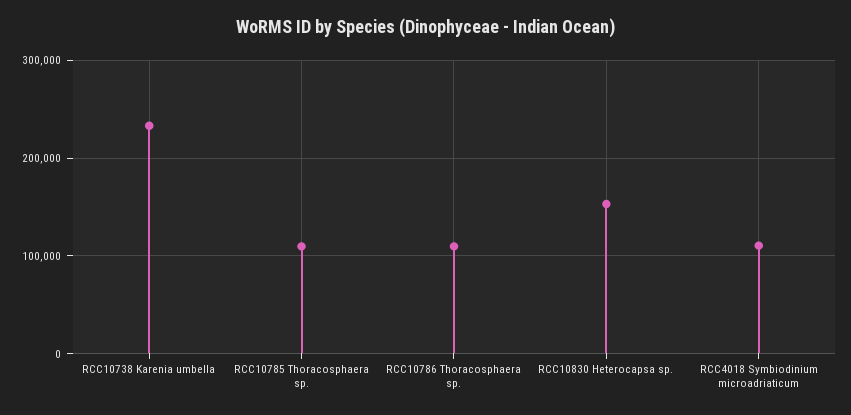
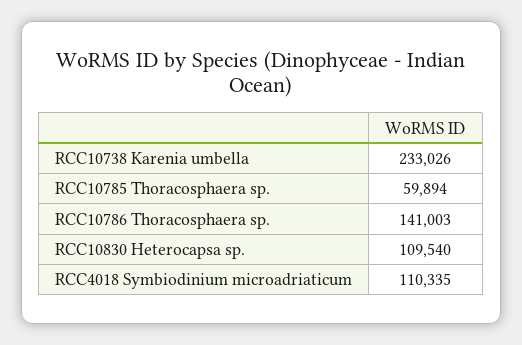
  {
    "RCC10738 Karenia umbella": 233026,
-   "RCC10785 Thoracosphaera sp.": 110000,
+   "RCC10785 Thoracosphaera sp.": 59894,
-   "RCC10786 Thoracosphaera sp.": 110000,
+   "RCC10786 Thoracosphaera sp.": 141003,
-   "RCC10830 Heterocapsa sp.": 150000,
+   "RCC10830 Heterocapsa sp.": 109540,
    "RCC4018 Symbiodinium microadriaticum": 110335
  }

